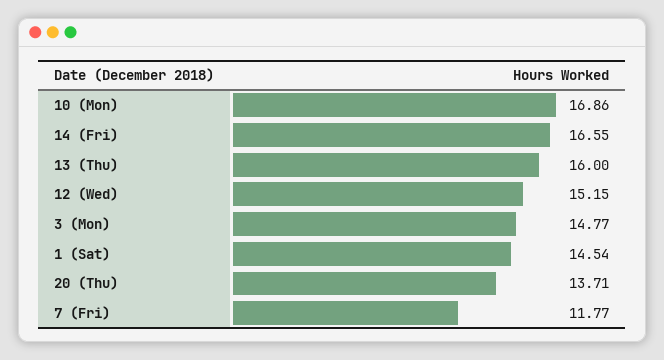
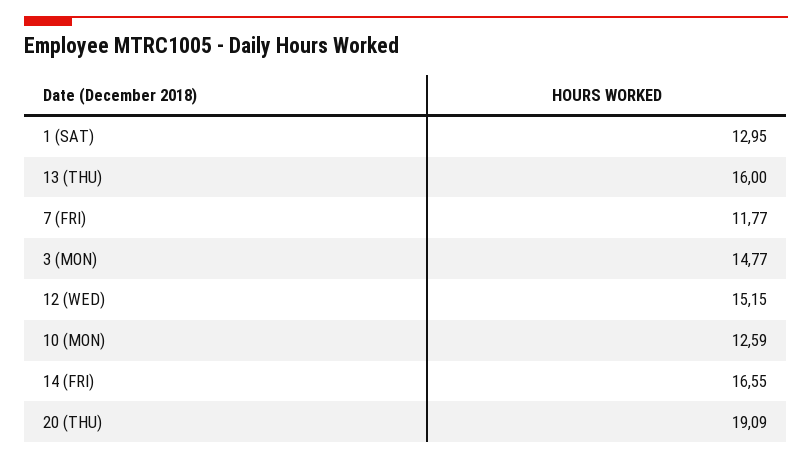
  {
-   "10 (Mon)": 16.86,
+   "10 (Mon)": 12.59,
    "14 (Fri)": 16.55,
    "13 (Thu)": 16,
    "12 (Wed)": 15.15,
    "3 (Mon)": 14.77,
-   "1 (Sat)": 14.54,
+   "1 (Sat)": 12.95,
-   "20 (Thu)": 13.71,
+   "20 (Thu)": 19.09,
    "7 (Fri)": 11.77
  }

